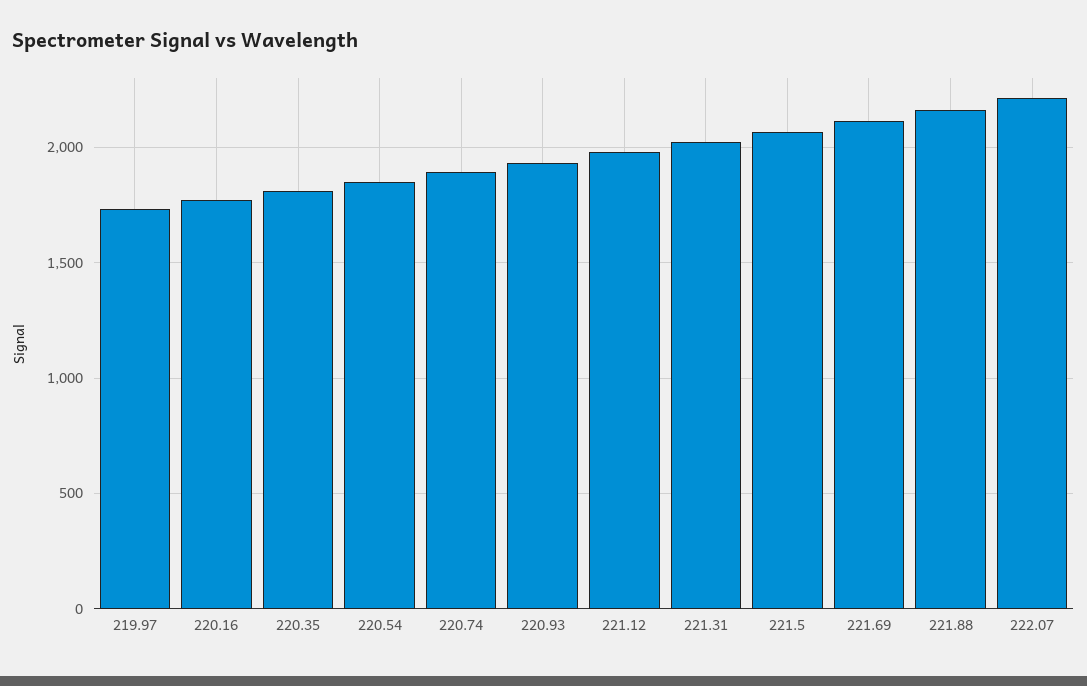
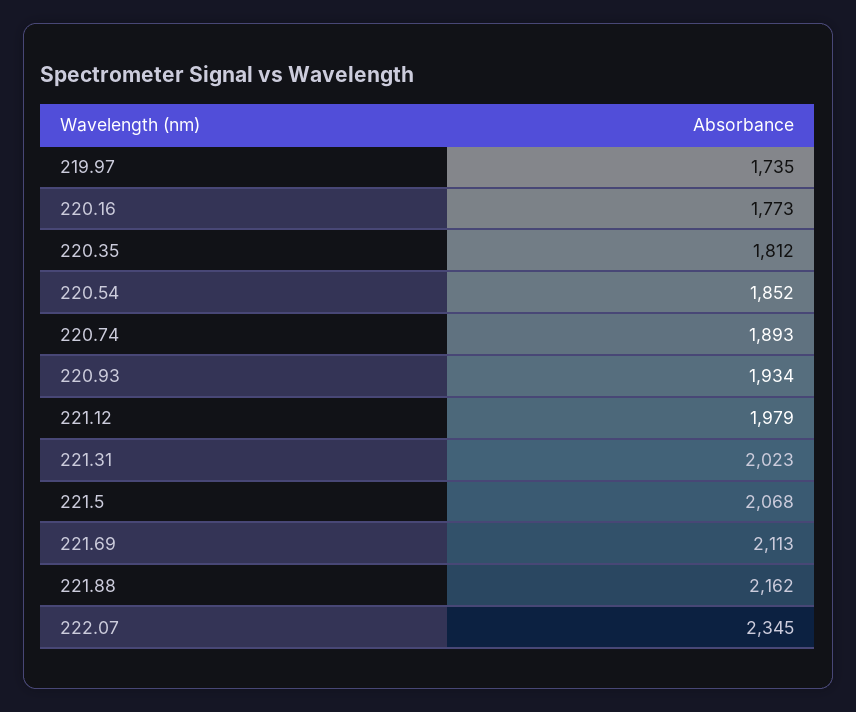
  {
    "219.97": 1735,
    "220.16": 1773,
    "220.35": 1812,
    "220.54": 1852,
    "220.74": 1893,
    "220.93": 1934,
    "221.12": 1979,
    "221.31": 2023,
    "221.5": 2068,
    "221.69": 2113,
    "221.88": 2162,
-   "222.07": 2200
+   "222.07": 2345
  }

